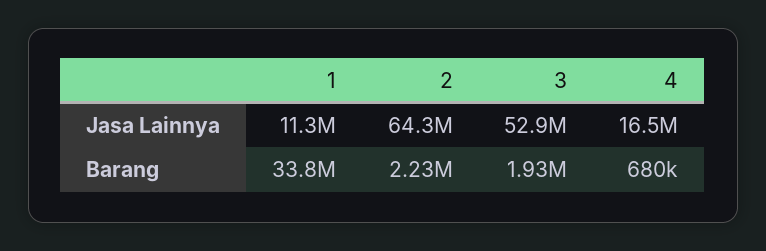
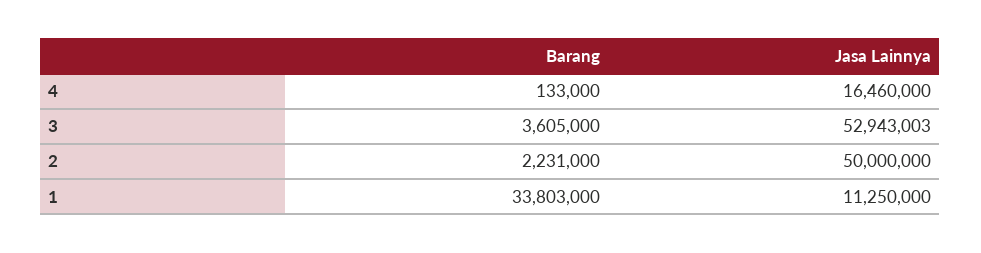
  {
    "1": {
      "Jasa Lainnya": 11250000,
      "Barang": 33803000
    },
    "2": {
-     "Jasa Lainnya": 64300000,
+     "Jasa Lainnya": 50000000,
      "Barang": 2231000
    },
    "3": {
      "Jasa Lainnya": 52943003,
-     "Barang": 1930000
+     "Barang": 3605000
    },
    "4": {
      "Jasa Lainnya": 16460000,
-     "Barang": 680000
+     "Barang": 133000
    }
  }

